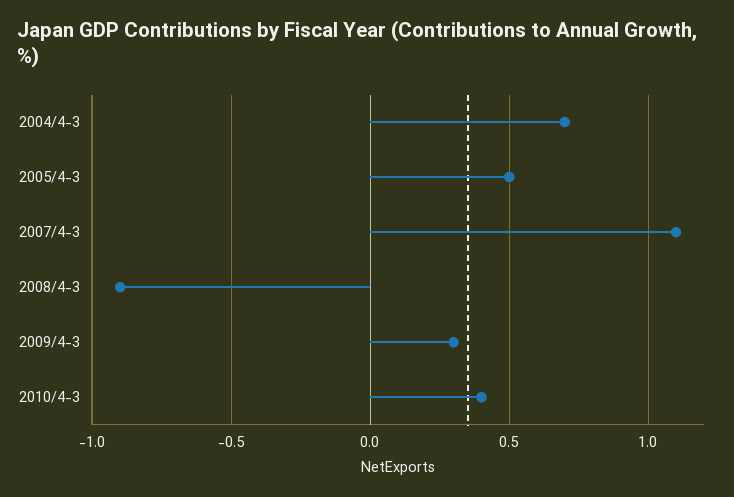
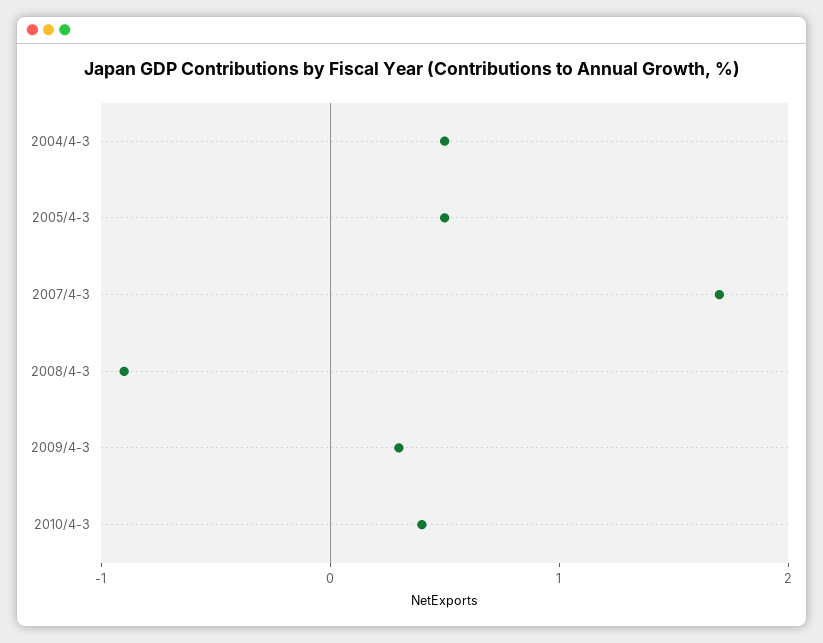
  {
-   "2004/4-3": 0.7,
+   "2004/4-3": 0.5,
    "2005/4-3": 0.5,
-   "2007/4-3": 1.1,
+   "2007/4-3": 1.7,
    "2008/4-3": -0.9,
    "2009/4-3": 0.3,
    "2010/4-3": 0.4
  }

